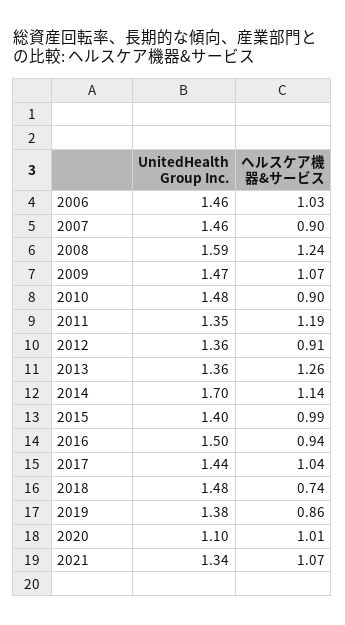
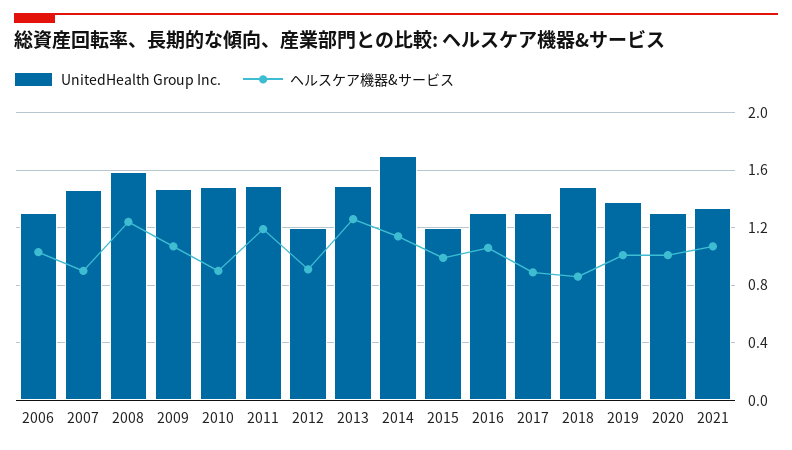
  {
    "UnitedHealth Group Inc.": {
-     "2006": 1.46,
+     "2006": 1.3,
      "2007": 1.46,
      "2008": 1.59,
      "2009": 1.47,
      "2010": 1.48,
-     "2011": 1.35,
+     "2011": 1.5,
-     "2012": 1.36,
+     "2012": 1.2,
-     "2013": 1.36,
+     "2013": 1.5,
      "2014": 1.7,
-     "2015": 1.4,
+     "2015": 1.2,
-     "2016": 1.5,
+     "2016": 1.3,
-     "2017": 1.44,
+     "2017": 1.3,
      "2018": 1.48,
      "2019": 1.38,
-     "2020": 1.1,
+     "2020": 1.3,
      "2021": 1.34
    },
    "ヘルスケア機器&サービス": {
      "2006": 1.03,
      "2007": 0.9,
      "2008": 1.24,
      "2009": 1.07,
      "2010": 0.9,
      "2011": 1.19,
      "2012": 0.91,
      "2013": 1.26,
      "2014": 1.14,
      "2015": 0.99,
-     "2016": 0.94,
+     "2016": 1.05,
-     "2017": 1.04,
+     "2017": 0.9,
-     "2018": 0.74,
+     "2018": 0.85,
-     "2019": 0.86,
+     "2019": 1,
      "2020": 1.01,
      "2021": 1.07
    }
  }

